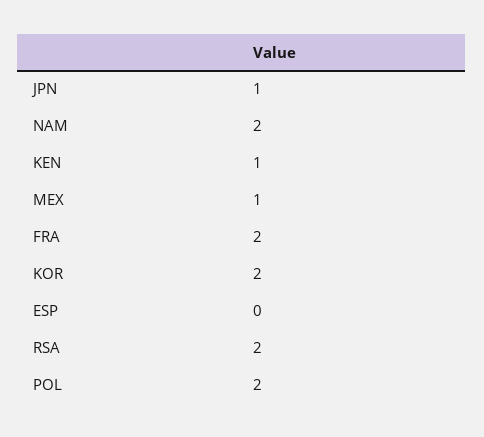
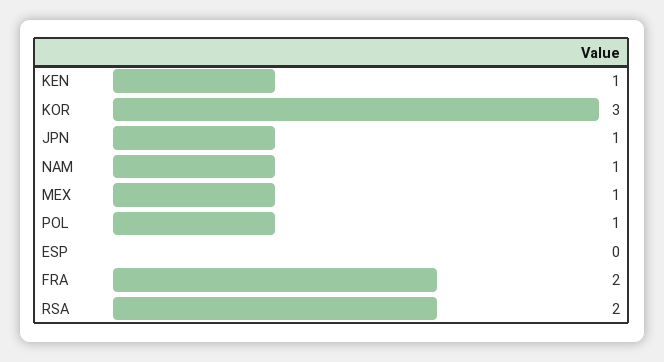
  {
    "JPN": 1,
-   "NAM": 2,
+   "NAM": 1,
    "KEN": 1,
    "MEX": 1,
    "FRA": 2,
-   "KOR": 2,
+   "KOR": 3,
    "ESP": 0,
    "RSA": 2,
-   "POL": 2
+   "POL": 1
  }

